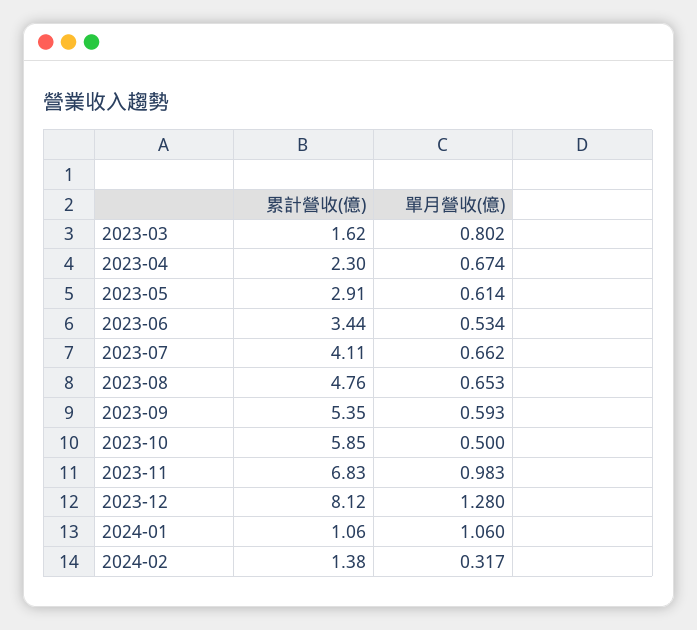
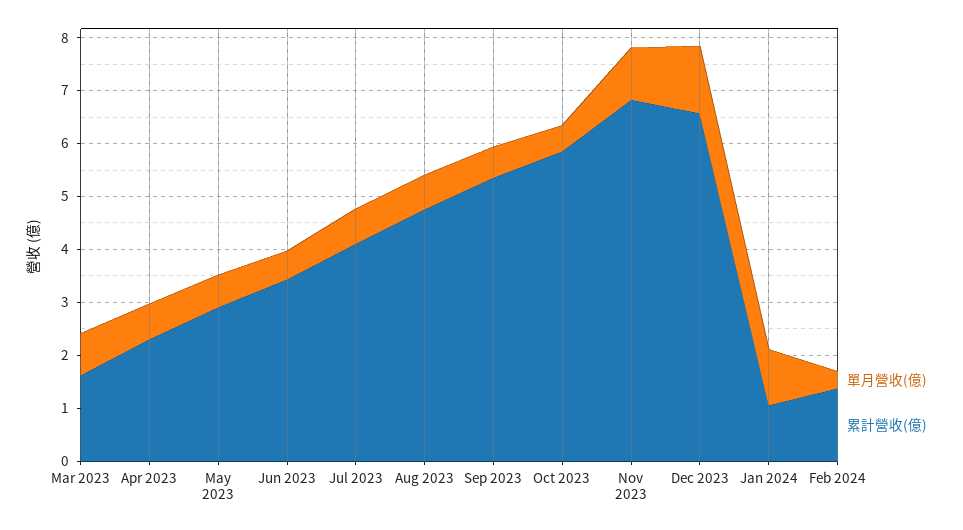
  {
    "累計營收(億)": {
      "2023-03": 1.62,
      "2023-04": 2.3,
      "2023-05": 2.91,
      "2023-06": 3.44,
      "2023-07": 4.11,
      "2023-08": 4.76,
      "2023-09": 5.35,
      "2023-10": 5.85,
      "2023-11": 6.83,
-     "2023-12": 8.12,
+     "2023-12": 6.6,
      "2024-01": 1.06,
      "2024-02": 1.38
    },
    "單月營收(億)": {
      "2023-03": 0.802,
      "2023-04": 0.674,
      "2023-05": 0.614,
      "2023-06": 0.534,
      "2023-07": 0.662,
      "2023-08": 0.653,
      "2023-09": 0.593,
      "2023-10": 0.5,
      "2023-11": 0.983,
      "2023-12": 1.28,
      "2024-01": 1.06,
      "2024-02": 0.317
    }
  }

